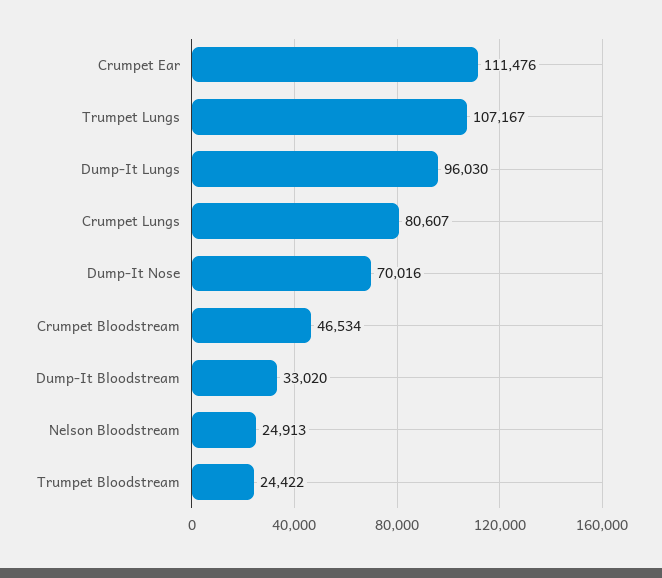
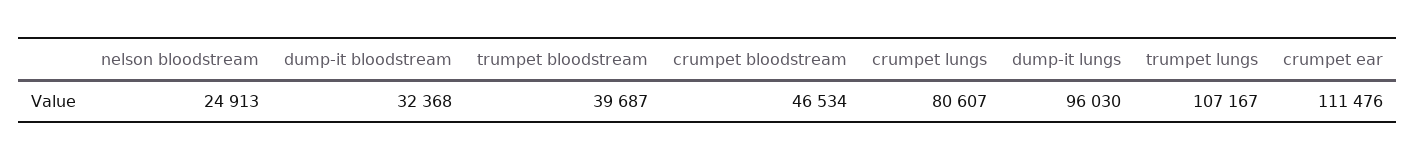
  {
    "Crumpet Ear": 111476,
    "Trumpet Lungs": 107167,
    "Dump-It Lungs": 96030,
    "Crumpet Lungs": 80607,
-   "Dump-It Nose": 70016,
    "Crumpet Bloodstream": 46534,
-   "Dump-It Bloodstream": 33020,
+   "Dump-It Bloodstream": 32368,
    "Nelson Bloodstream": 24913,
-   "Trumpet Bloodstream": 24422
+   "Trumpet Bloodstream": 39687
  }

